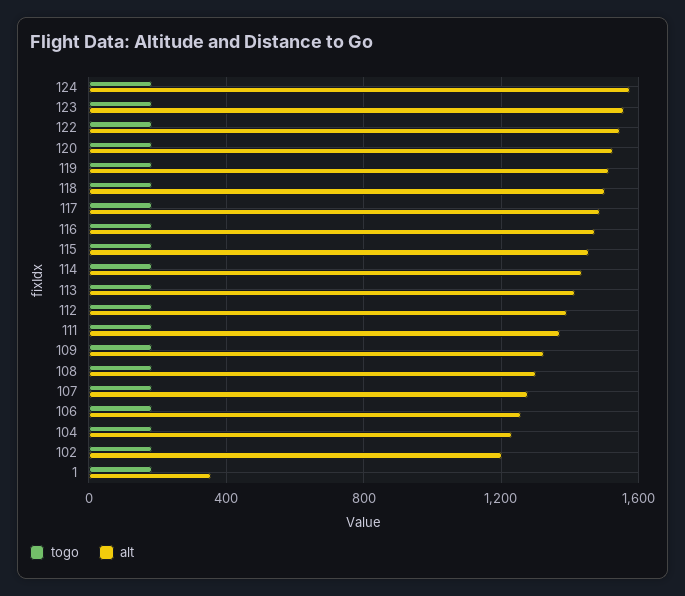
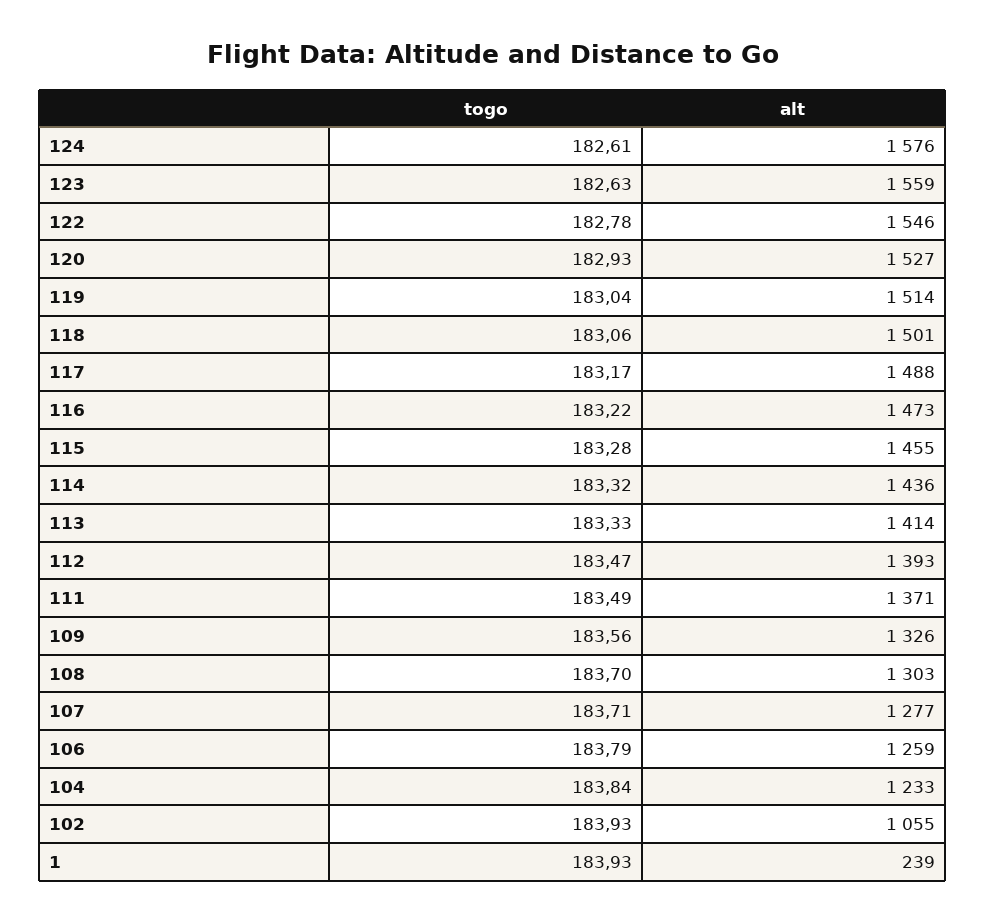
  {
    "togo": {
      "124": 182.61,
      "123": 182.63,
      "122": 182.78,
      "120": 182.93,
      "119": 183.04,
      "118": 183.06,
      "117": 183.17,
      "116": 183.22,
      "115": 183.28,
      "114": 183.32,
      "113": 183.33,
      "112": 183.47,
      "111": 183.49,
      "109": 183.56,
      "108": 183.7,
      "107": 183.71,
      "106": 183.79,
      "104": 183.84,
      "102": 183.93,
      "1": 183.93
    },
    "alt": {
      "124": 1576,
      "123": 1559,
      "122": 1546,
      "120": 1527,
      "119": 1514,
      "118": 1501,
      "117": 1488,
      "116": 1473,
      "115": 1455,
      "114": 1436,
      "113": 1414,
      "112": 1393,
      "111": 1371,
      "109": 1326,
      "108": 1303,
      "107": 1277,
      "106": 1259,
      "104": 1233,
-     "102": 1200,
+     "102": 1055,
-     "1": 350
+     "1": 239
    }
  }

